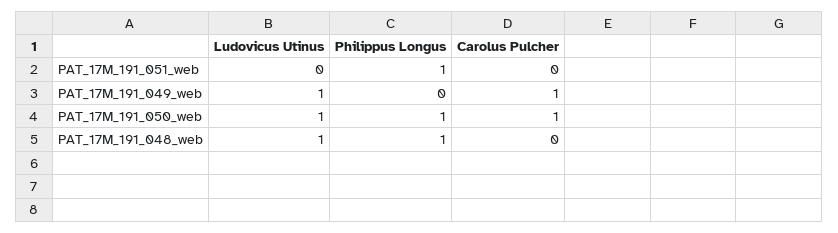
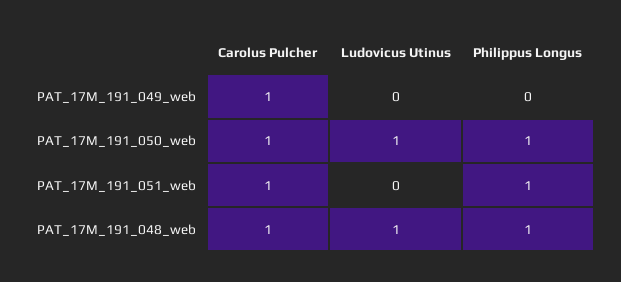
  {
    "Ludovicus Utinus": {
      "PAT_17M_191_051_web": 0,
-     "PAT_17M_191_049_web": 1,
+     "PAT_17M_191_049_web": 0,
      "PAT_17M_191_050_web": 1,
      "PAT_17M_191_048_web": 1
    },
    "Philippus Longus": {
      "PAT_17M_191_051_web": 1,
      "PAT_17M_191_049_web": 0,
      "PAT_17M_191_050_web": 1,
      "PAT_17M_191_048_web": 1
    },
    "Carolus Pulcher": {
-     "PAT_17M_191_051_web": 0,
+     "PAT_17M_191_051_web": 1,
      "PAT_17M_191_049_web": 1,
      "PAT_17M_191_050_web": 1,
-     "PAT_17M_191_048_web": 0
+     "PAT_17M_191_048_web": 1
    }
  }

